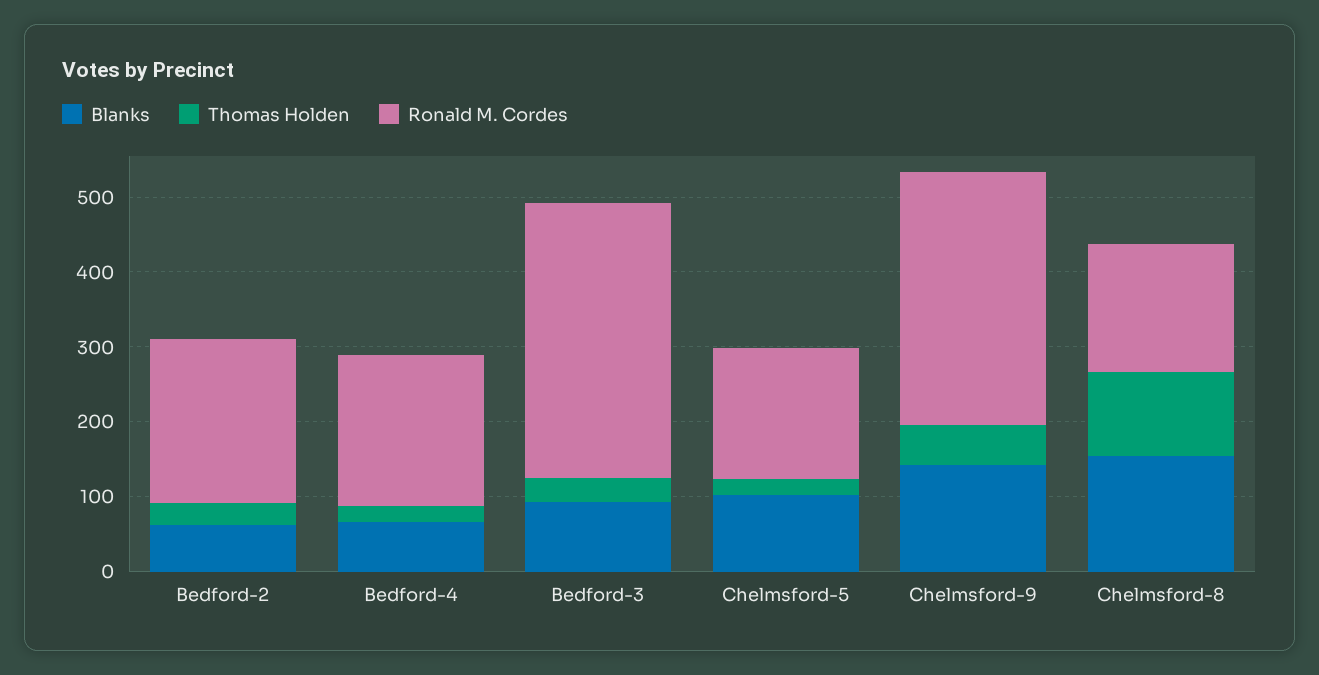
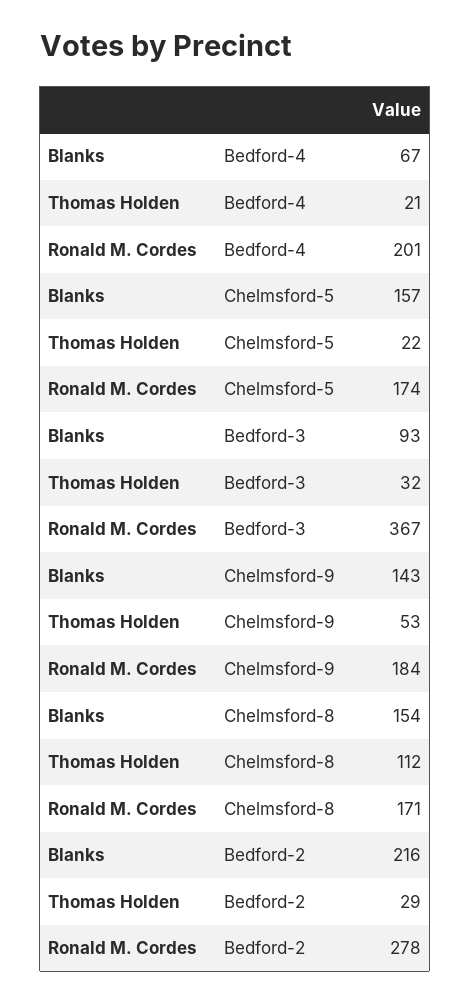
  {
    "Blanks": {
-     "Bedford-2": 60,
+     "Bedford-2": 216,
      "Bedford-4": 67,
      "Bedford-3": 93,
-     "Chelmsford-5": 100,
+     "Chelmsford-5": 157,
      "Chelmsford-9": 143,
      "Chelmsford-8": 154
    },
    "Thomas Holden": {
      "Bedford-2": 29,
      "Bedford-4": 21,
      "Bedford-3": 32,
      "Chelmsford-5": 22,
      "Chelmsford-9": 53,
      "Chelmsford-8": 112
    },
    "Ronald M. Cordes": {
-     "Bedford-2": 220,
+     "Bedford-2": 278,
      "Bedford-4": 201,
      "Bedford-3": 367,
      "Chelmsford-5": 174,
-     "Chelmsford-9": 340,
+     "Chelmsford-9": 184,
      "Chelmsford-8": 171
    }
  }

